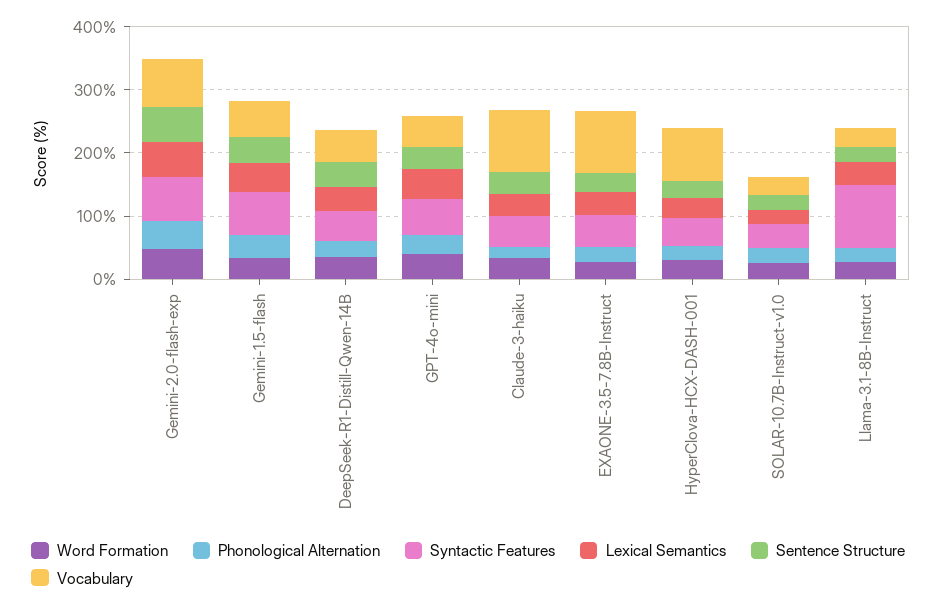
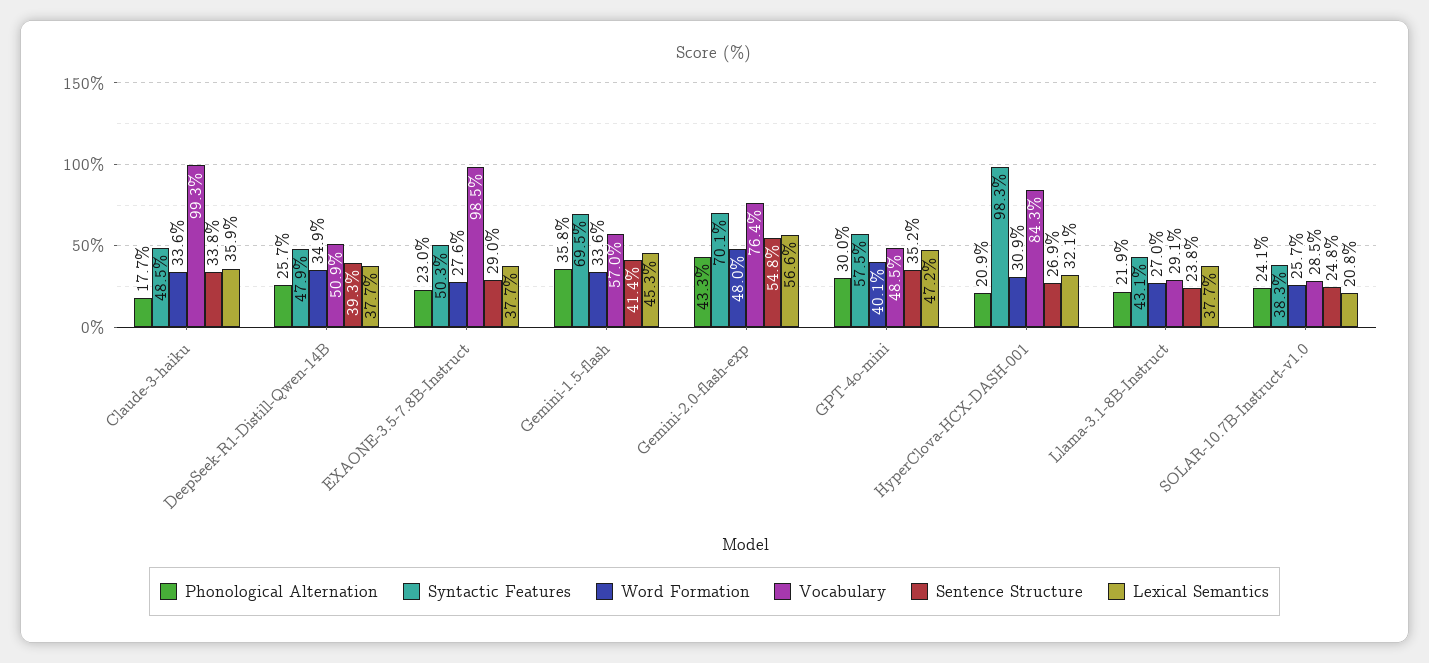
  {
    "Word Formation": {
      "Gemini-2.0-flash-exp": 48,
      "Gemini-1.5-flash": 33.6,
      "DeepSeek-R1-Distill-Qwen-14B": 34.9,
      "GPT-4o-mini": 40.1,
      "Claude-3-haiku": 33.6,
      "EXAONE-3.5-7.8B-Instruct": 27.6,
      "HyperClova-HCX-DASH-001": 30.9,
      "SOLAR-10.7B-Instruct-v1.0": 25.7,
      "Llama-3.1-8B-Instruct": 27
    },
    "Phonological Alternation": {
      "Gemini-2.0-flash-exp": 43.3,
      "Gemini-1.5-flash": 35.8,
      "DeepSeek-R1-Distill-Qwen-14B": 25.7,
      "GPT-4o-mini": 30,
      "Claude-3-haiku": 17.7,
      "EXAONE-3.5-7.8B-Instruct": 23,
      "HyperClova-HCX-DASH-001": 20.9,
      "SOLAR-10.7B-Instruct-v1.0": 24.1,
      "Llama-3.1-8B-Instruct": 21.9
    },
    "Syntactic Features": {
      "Gemini-2.0-flash-exp": 70.1,
      "Gemini-1.5-flash": 69.5,
      "DeepSeek-R1-Distill-Qwen-14B": 47.9,
      "GPT-4o-mini": 57.5,
      "Claude-3-haiku": 48.5,
      "EXAONE-3.5-7.8B-Instruct": 50.3,
-     "HyperClova-HCX-DASH-001": 40,
+     "HyperClova-HCX-DASH-001": 98.3,
      "SOLAR-10.7B-Instruct-v1.0": 38.3,
-     "Llama-3.1-8B-Instruct": 100
+     "Llama-3.1-8B-Instruct": 43.1
    },
    "Lexical Semantics": {
      "Gemini-2.0-flash-exp": 56.6,
      "Gemini-1.5-flash": 45.3,
      "DeepSeek-R1-Distill-Qwen-14B": 37.7,
      "GPT-4o-mini": 47.2,
      "Claude-3-haiku": 35.9,
      "EXAONE-3.5-7.8B-Instruct": 37.7,
      "HyperClova-HCX-DASH-001": 32.1,
      "SOLAR-10.7B-Instruct-v1.0": 20.8,
      "Llama-3.1-8B-Instruct": 37.7
    },
    "Sentence Structure": {
      "Gemini-2.0-flash-exp": 54.8,
      "Gemini-1.5-flash": 41.4,
      "DeepSeek-R1-Distill-Qwen-14B": 39.3,
      "GPT-4o-mini": 35.2,
      "Claude-3-haiku": 33.8,
      "EXAONE-3.5-7.8B-Instruct": 29,
      "HyperClova-HCX-DASH-001": 26.9,
      "SOLAR-10.7B-Instruct-v1.0": 24.8,
      "Llama-3.1-8B-Instruct": 23.8
    },
    "Vocabulary": {
      "Gemini-2.0-flash-exp": 76.4,
      "Gemini-1.5-flash": 57,
      "DeepSeek-R1-Distill-Qwen-14B": 50.9,
      "GPT-4o-mini": 48.5,
      "Claude-3-haiku": 99.3,
      "EXAONE-3.5-7.8B-Instruct": 98.5,
      "HyperClova-HCX-DASH-001": 84.3,
      "SOLAR-10.7B-Instruct-v1.0": 28.5,
      "Llama-3.1-8B-Instruct": 29.1
    }
  }

